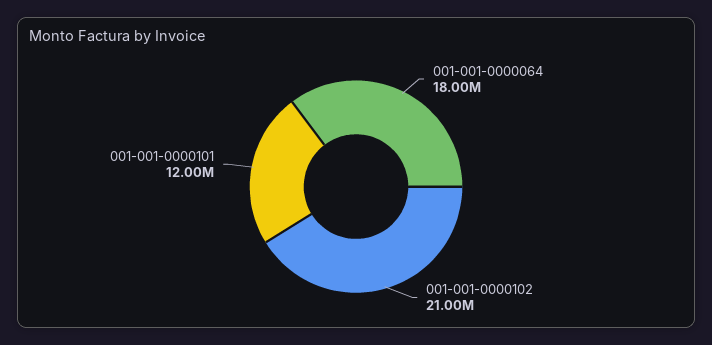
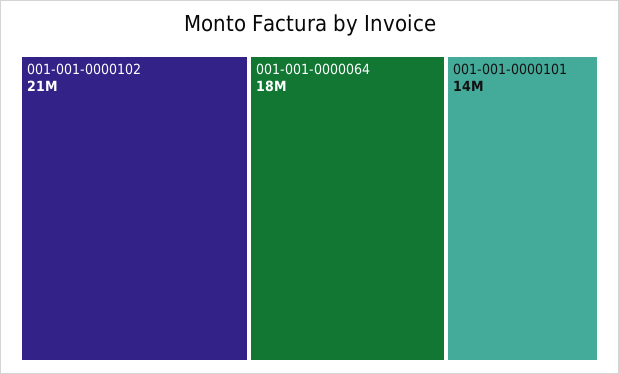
  {
    "001-001-0000064": 18000000,
    "001-001-0000102": 21000000,
-   "001-001-0000101": 12000000
+   "001-001-0000101": 14000000
  }

